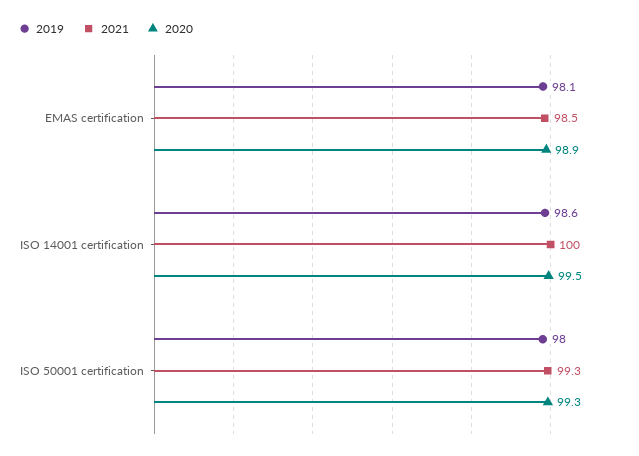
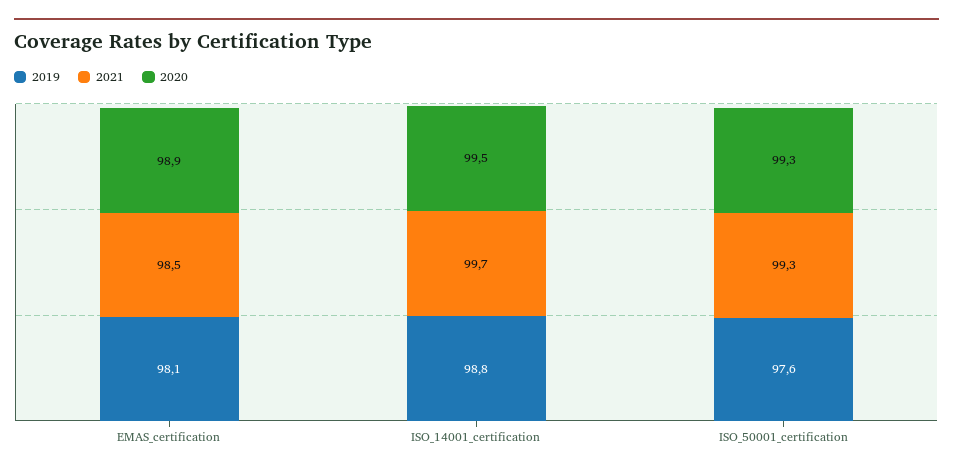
  {
    "2019": {
      "EMAS certification": 98.1,
-     "ISO 14001 certification": 98.6,
+     "ISO 14001 certification": 98.8,
-     "ISO 50001 certification": 98
+     "ISO 50001 certification": 97.6
    },
    "2021": {
      "EMAS certification": 98.5,
-     "ISO 14001 certification": 100,
+     "ISO 14001 certification": 99.7,
      "ISO 50001 certification": 99.3
    },
    "2020": {
      "EMAS certification": 98.9,
      "ISO 14001 certification": 99.5,
      "ISO 50001 certification": 99.3
    }
  }

